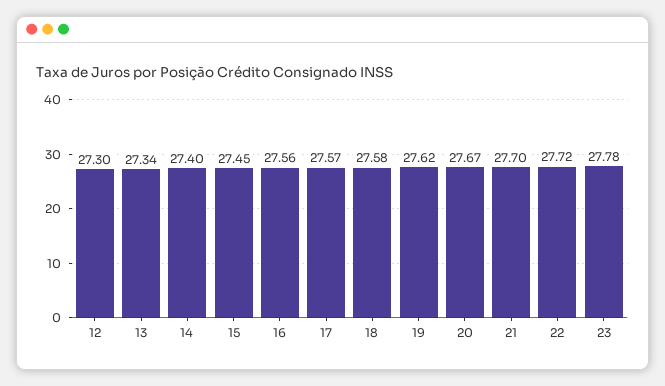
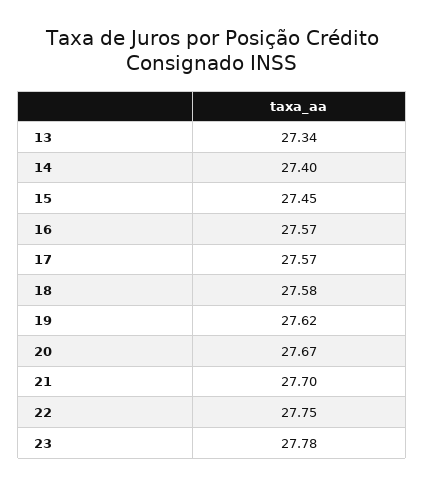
  {
-   "12": 27.3,
    "13": 27.34,
    "14": 27.4,
    "15": 27.45,
-   "16": 27.56,
+   "16": 27.57,
    "17": 27.57,
    "18": 27.58,
    "19": 27.62,
    "20": 27.67,
    "21": 27.7,
-   "22": 27.72,
+   "22": 27.75,
    "23": 27.78
  }

